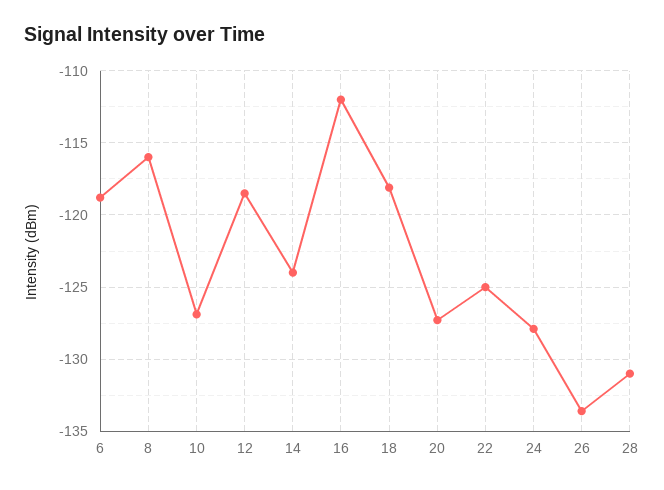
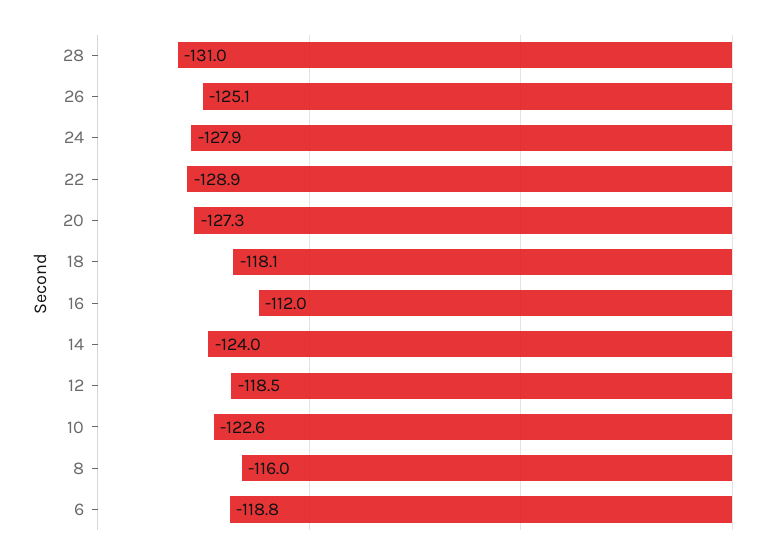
  {
    "6": -118.8,
    "8": -116,
-   "10": -127,
+   "10": -122.6,
    "12": -118.5,
    "14": -124,
    "16": -112,
    "18": -118.1,
    "20": -127.3,
-   "22": -125,
+   "22": -128.9,
    "24": -127.9,
-   "26": -133.5,
+   "26": -125.1,
    "28": -131
  }

